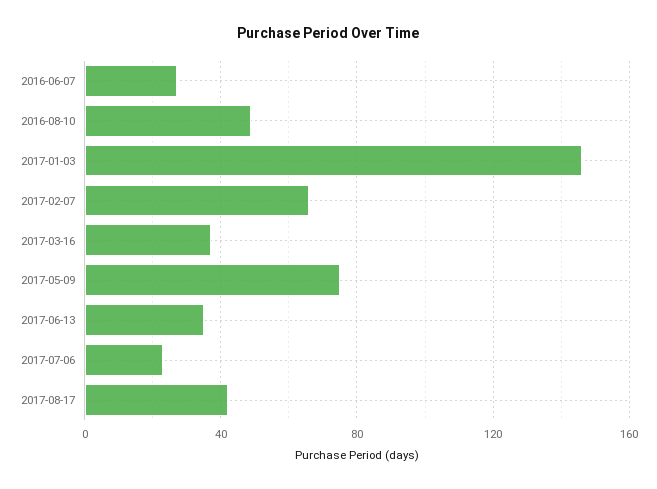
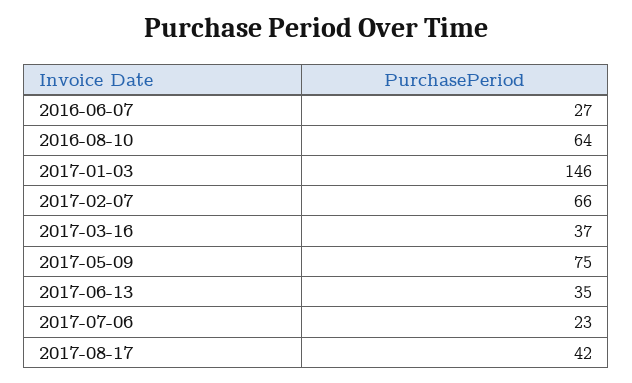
  {
    "2016-06-07": 27,
-   "2016-08-10": 50,
+   "2016-08-10": 64,
    "2017-01-03": 146,
    "2017-02-07": 66,
    "2017-03-16": 37,
    "2017-05-09": 75,
    "2017-06-13": 35,
    "2017-07-06": 23,
    "2017-08-17": 42
  }

